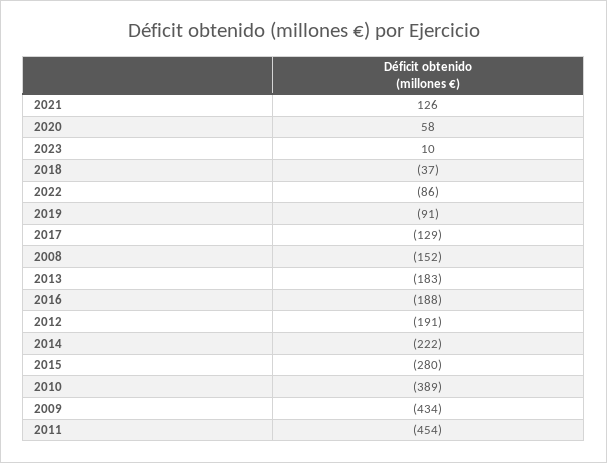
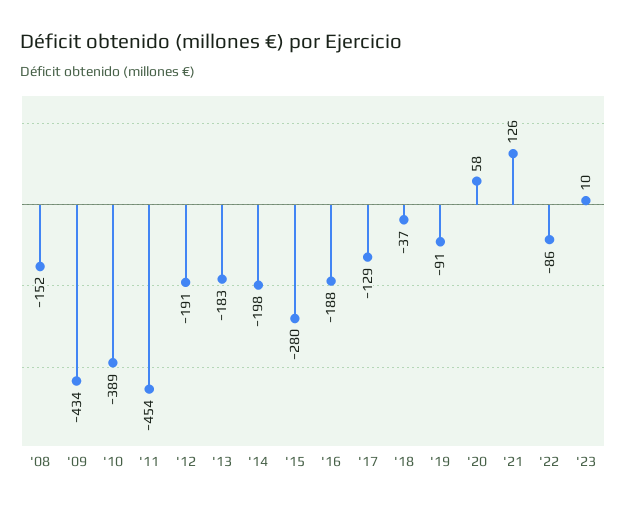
  {
    "2021": 126,
    "2020": 58,
    "2023": 10,
    "2018": -37,
    "2022": -86,
    "2019": -91,
    "2017": -129,
    "2008": -152,
    "2013": -183,
    "2016": -188,
    "2012": -191,
-   "2014": -222,
+   "2014": -198,
    "2015": -280,
    "2010": -389,
    "2009": -434,
    "2011": -454
  }

